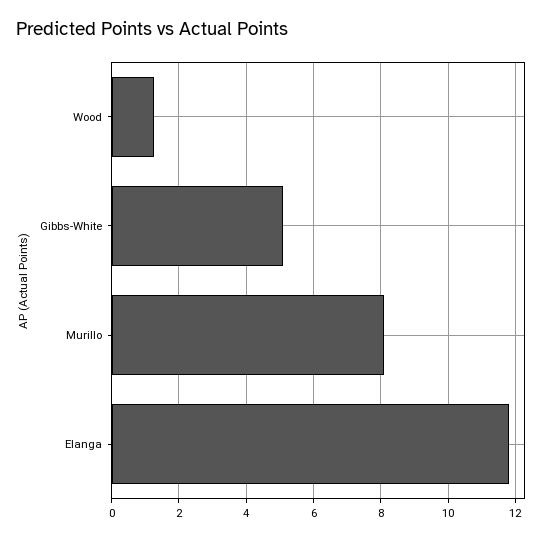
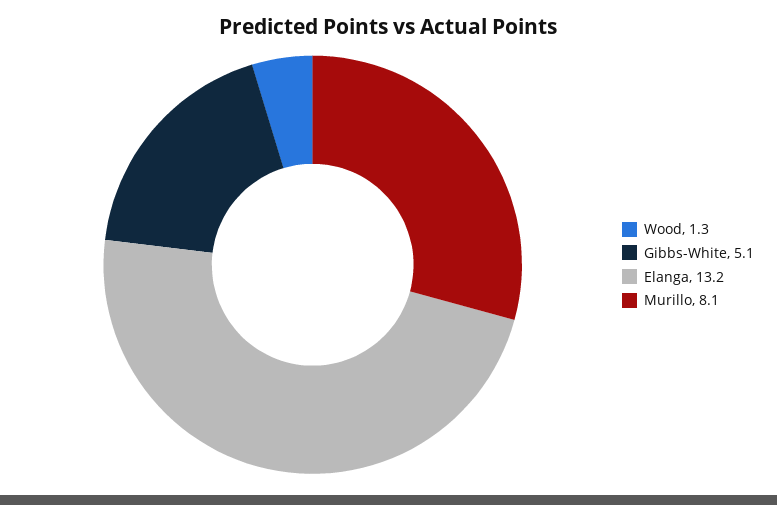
  {
    "Wood": 1.3,
    "Gibbs-White": 5.1,
    "Murillo": 8.1,
-   "Elanga": 11.8
+   "Elanga": 13.2
  }

